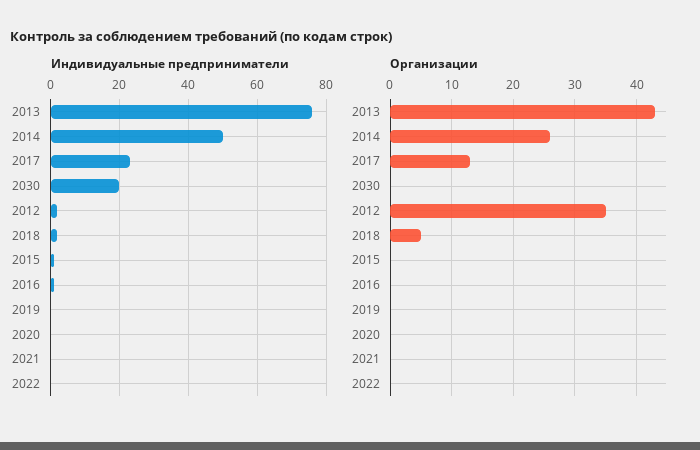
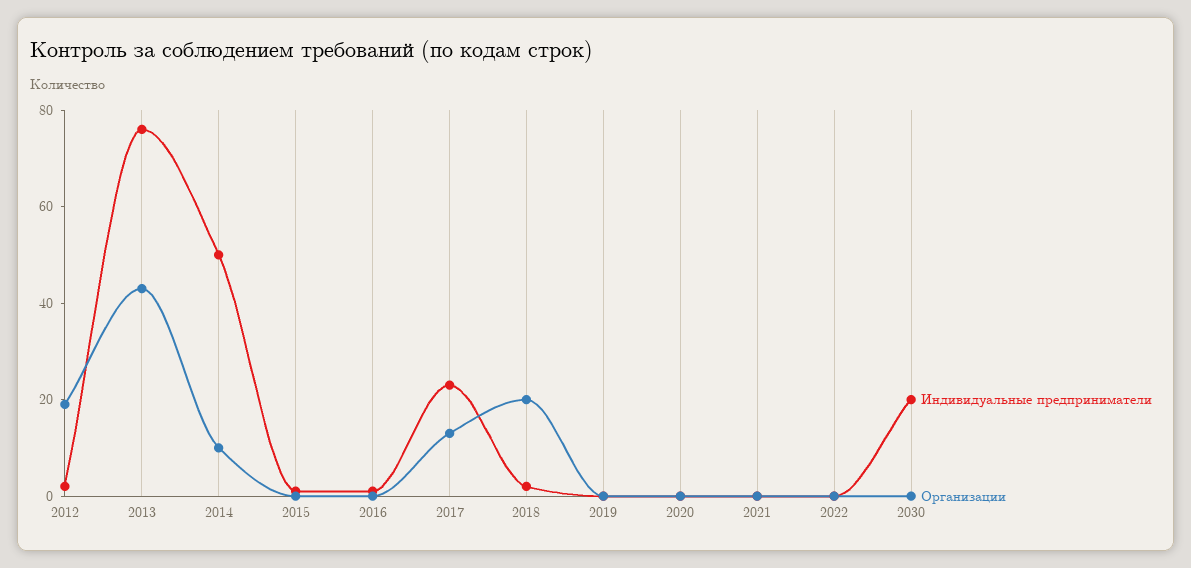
  {
    "Индивидуальные предприниматели": {
      "2013": 75,
      "2014": 50,
      "2017": 25,
      "2030": 20,
      "2012": 0,
      "2018": 0,
      "2015": 0,
      "2016": 0,
      "2019": 0,
      "2020": 0,
      "2021": 0,
      "2022": 0
    },
    "Организации": {
      "2013": 43,
-     "2014": 26,
+     "2014": 10,
      "2017": 13,
      "2030": 0,
-     "2012": 35,
+     "2012": 20,
-     "2018": 5,
+     "2018": 20,
      "2015": 0,
      "2016": 0,
      "2019": 0,
      "2020": 0,
      "2021": 0,
      "2022": 0
    }
  }

